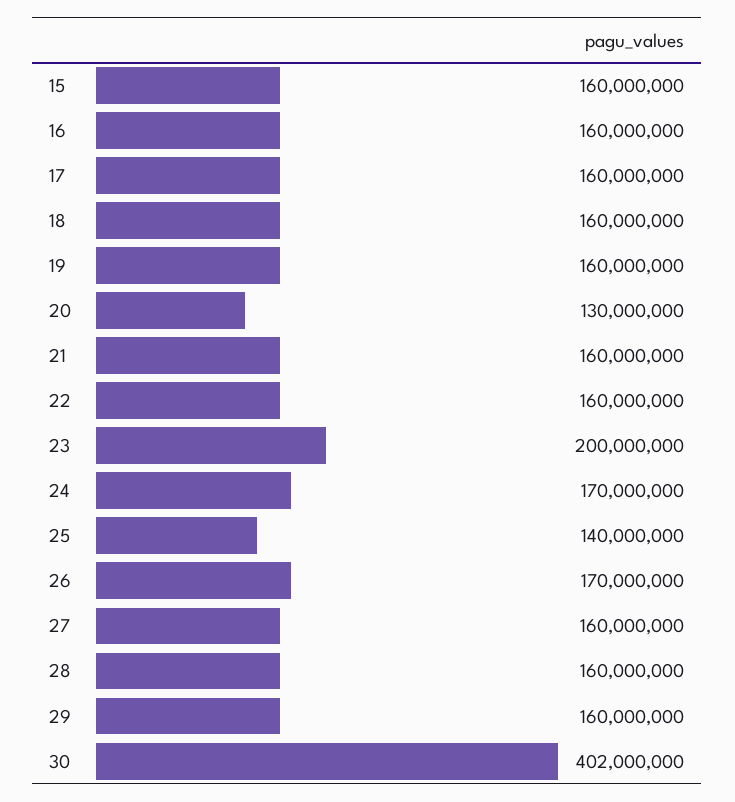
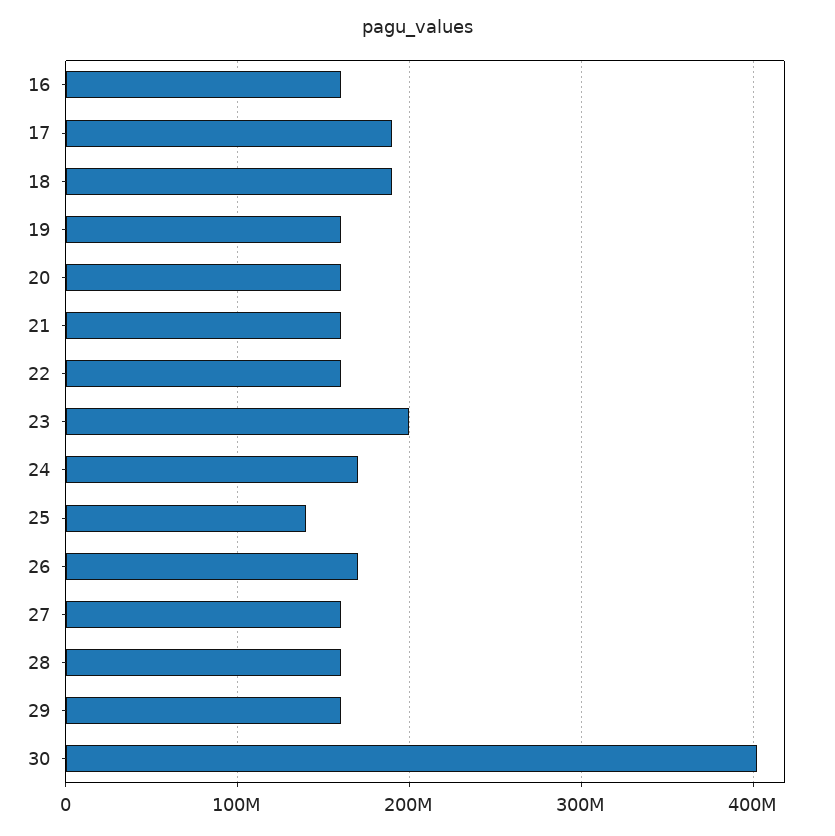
  {
-   "15": 160000000,
    "16": 160000000,
-   "17": 160000000,
+   "17": 190000000,
-   "18": 160000000,
+   "18": 190000000,
    "19": 160000000,
-   "20": 130000000,
+   "20": 160000000,
    "21": 160000000,
    "22": 160000000,
    "23": 200000000,
    "24": 170000000,
    "25": 140000000,
    "26": 170000000,
    "27": 160000000,
    "28": 160000000,
    "29": 160000000,
    "30": 402000000
  }

